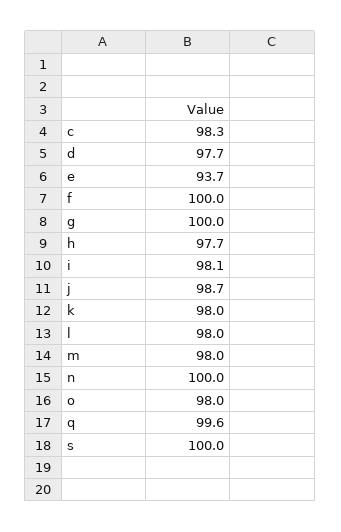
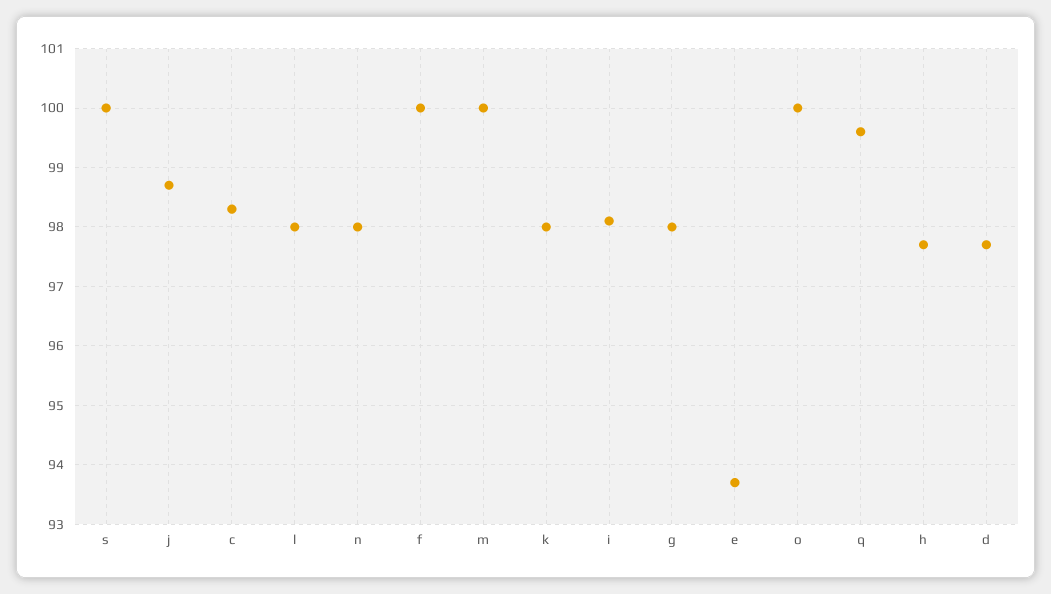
  {
    "c": 98.3,
    "d": 97.7,
    "e": 93.7,
    "f": 100,
-   "g": 100,
+   "g": 98,
    "h": 97.7,
    "i": 98.1,
    "j": 98.7,
    "k": 98,
    "l": 98,
-   "m": 98,
+   "m": 100,
-   "n": 100,
+   "n": 98,
-   "o": 98,
+   "o": 100,
    "q": 99.6,
    "s": 100
  }

